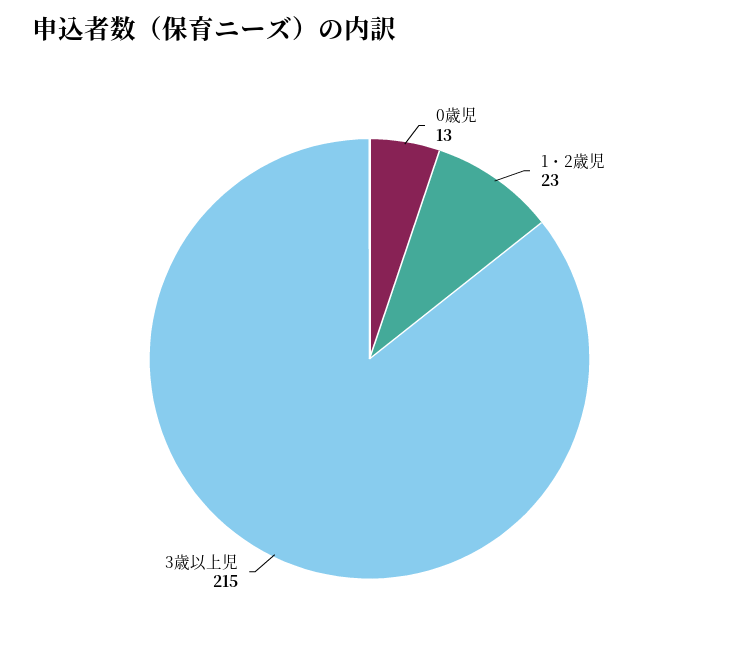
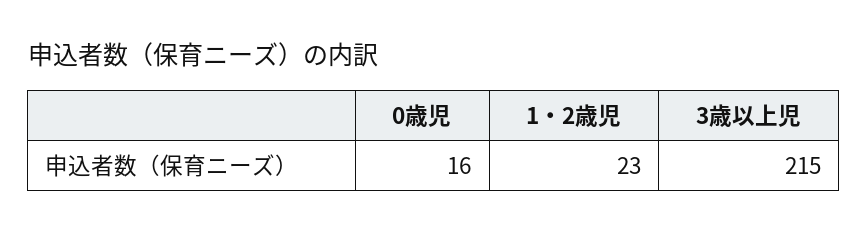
  {
-   "0歳児": 13,
+   "0歳児": 16,
    "1・2歳児": 23,
    "3歳以上児": 215
  }

